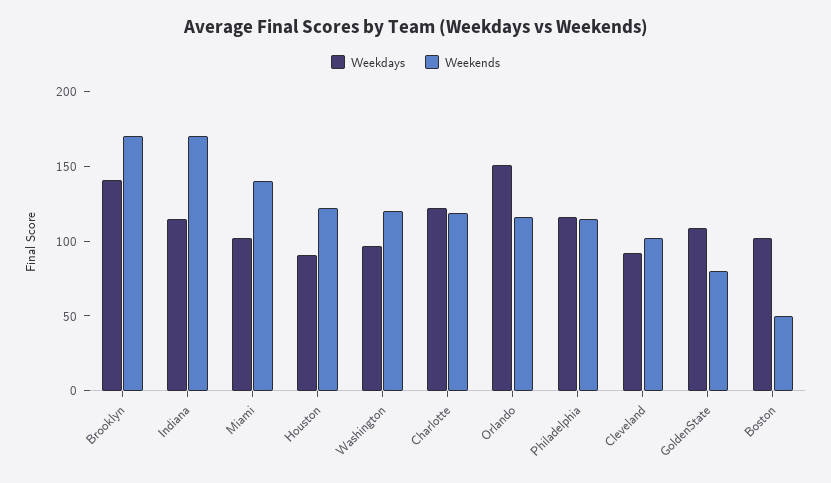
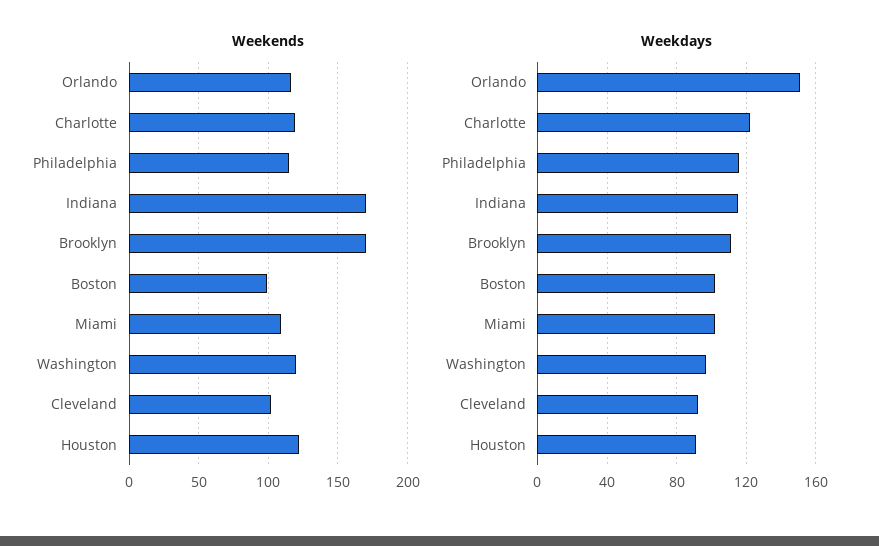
  {
    "Weekdays": {
-     "Brooklyn": 140,
+     "Brooklyn": 110,
      "Indiana": 115,
      "Miami": 100,
      "Houston": 90,
      "Washington": 95,
      "Charlotte": 120,
      "Orlando": 150,
      "Philadelphia": 115,
      "Cleveland": 90,
-     "GoldenState": 110,
      "Boston": 100
    },
    "Weekends": {
      "Brooklyn": 170,
      "Indiana": 170,
-     "Miami": 140,
+     "Miami": 110,
      "Houston": 120,
      "Washington": 120,
      "Charlotte": 120,
      "Orlando": 115,
      "Philadelphia": 115,
      "Cleveland": 100,
-     "GoldenState": 80,
-     "Boston": 50
+     "Boston": 100
    }
  }

